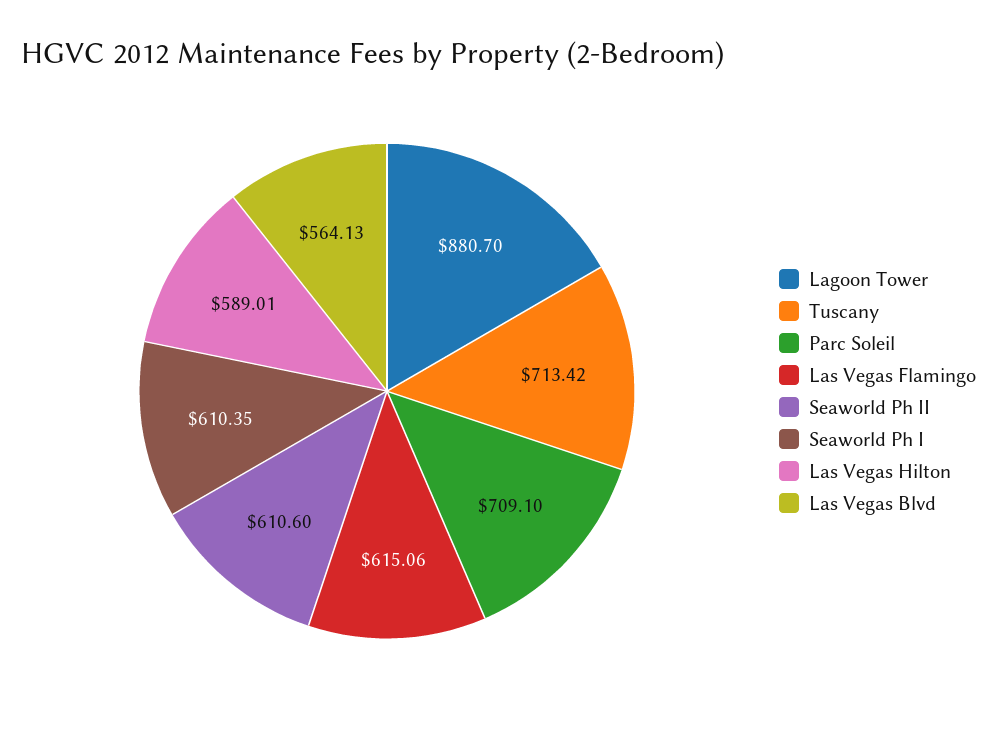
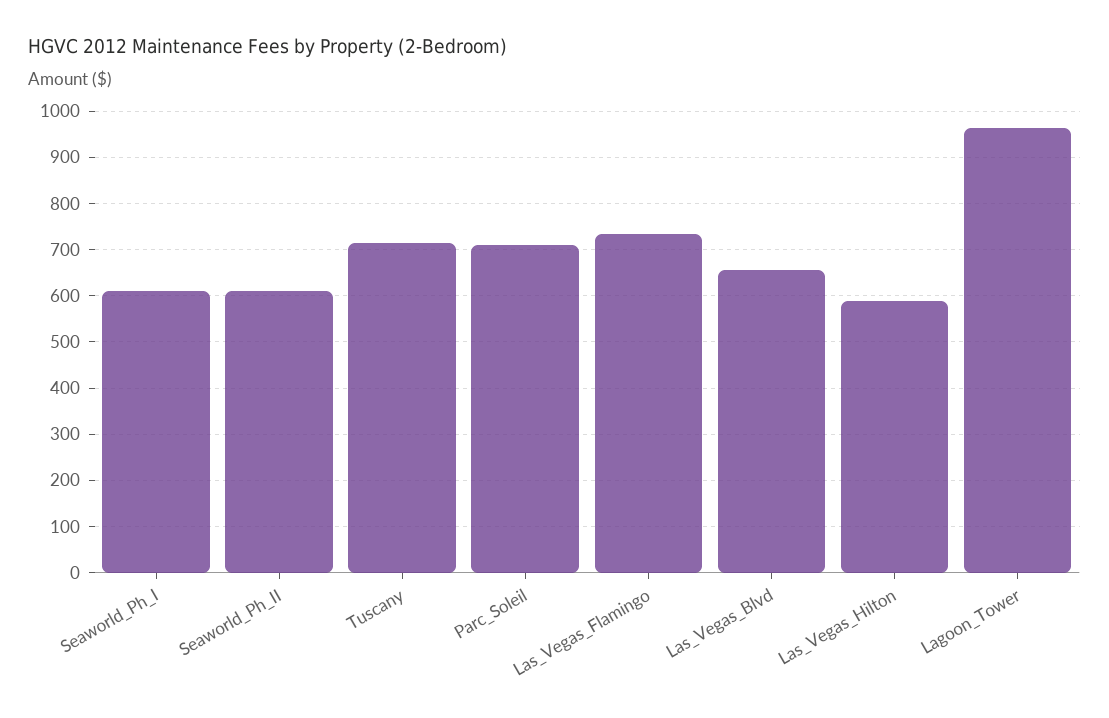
  {
-   "Lagoon Tower": 880.7,
+   "Lagoon Tower": 960,
    "Tuscany": 713.42,
    "Parc Soleil": 709.1,
-   "Las Vegas Flamingo": 615.06,
+   "Las Vegas Flamingo": 740,
    "Seaworld Ph II": 610.6,
    "Seaworld Ph I": 610.35,
    "Las Vegas Hilton": 589.01,
-   "Las Vegas Blvd": 564.13
+   "Las Vegas Blvd": 660
  }

